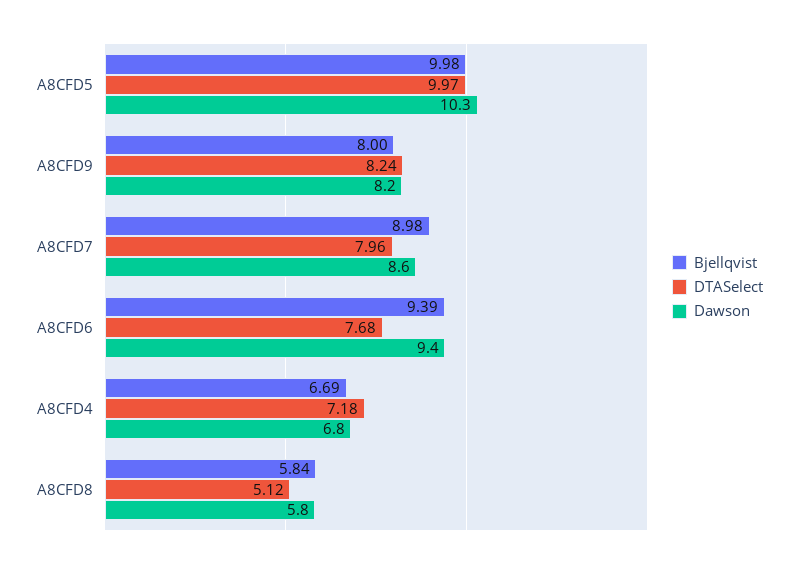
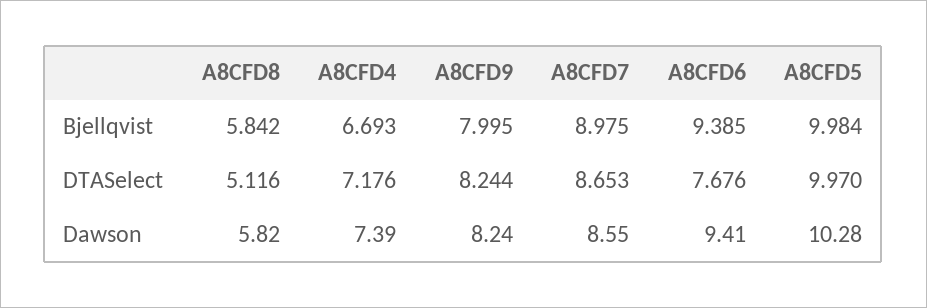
  {
    "Bjellqvist": {
      "A8CFD5": 9.984,
      "A8CFD9": 7.995,
      "A8CFD7": 8.975,
      "A8CFD6": 9.385,
      "A8CFD4": 6.693,
      "A8CFD8": 5.842
    },
    "DTASelect": {
      "A8CFD5": 9.97,
      "A8CFD9": 8.244,
-     "A8CFD7": 7.96,
+     "A8CFD7": 8.653,
      "A8CFD6": 7.676,
      "A8CFD4": 7.176,
      "A8CFD8": 5.116
    },
    "Dawson": {
      "A8CFD5": 10.28,
      "A8CFD9": 8.24,
      "A8CFD7": 8.55,
      "A8CFD6": 9.41,
-     "A8CFD4": 6.8,
+     "A8CFD4": 7.39,
      "A8CFD8": 5.82
    }
  }

